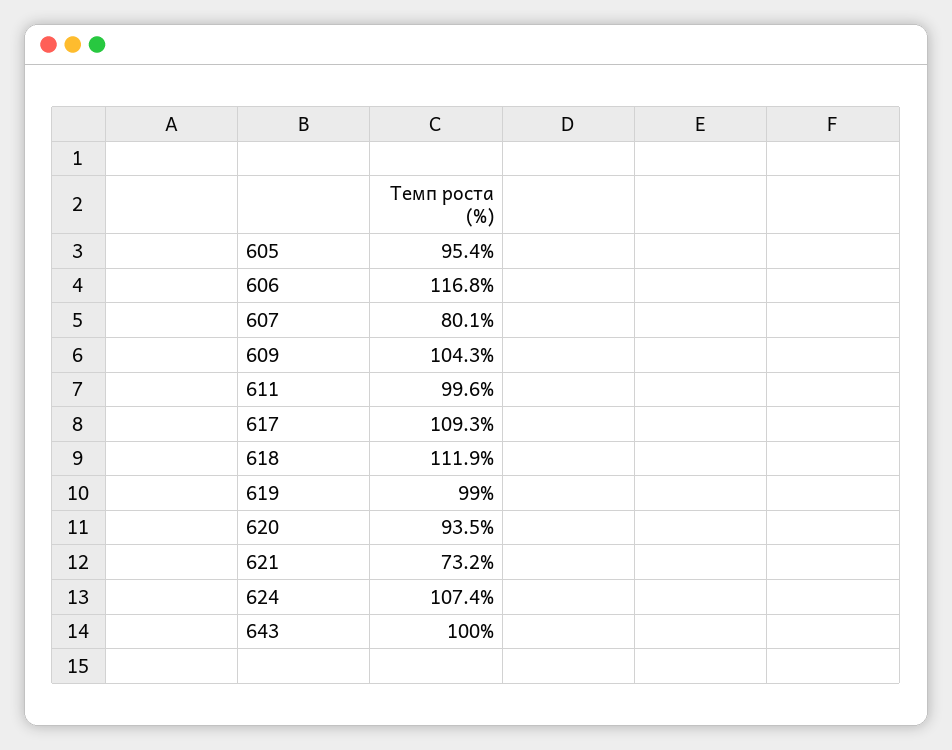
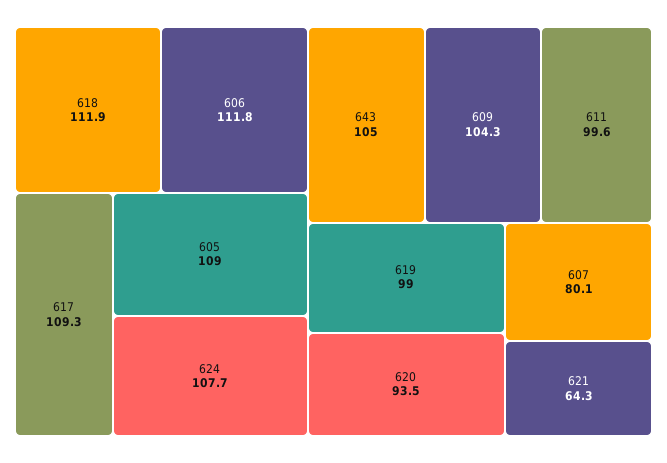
  {
-   "605": 95.4,
+   "605": 109,
-   "606": 116.8,
+   "606": 111.8,
    "607": 80.1,
    "609": 104.3,
    "611": 99.6,
    "617": 109.3,
    "618": 111.9,
    "619": 99,
    "620": 93.5,
-   "621": 73.2,
+   "621": 64.3,
-   "624": 107.4,
+   "624": 107.7,
-   "643": 100
+   "643": 105
  }

